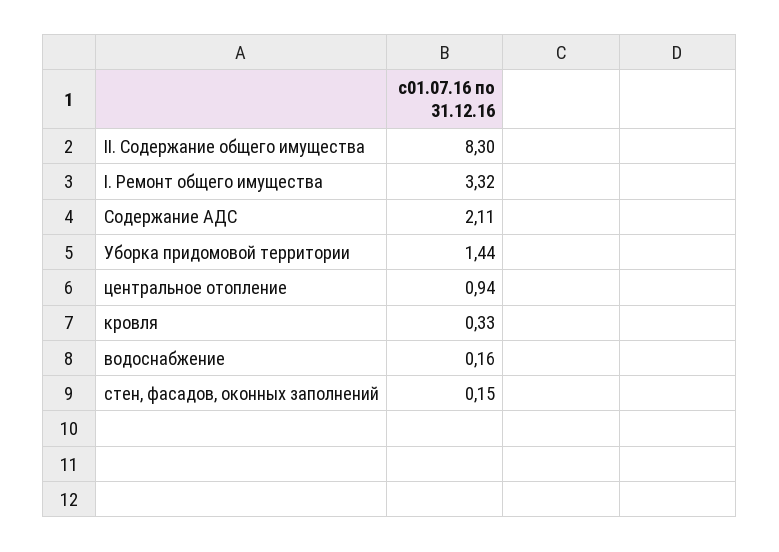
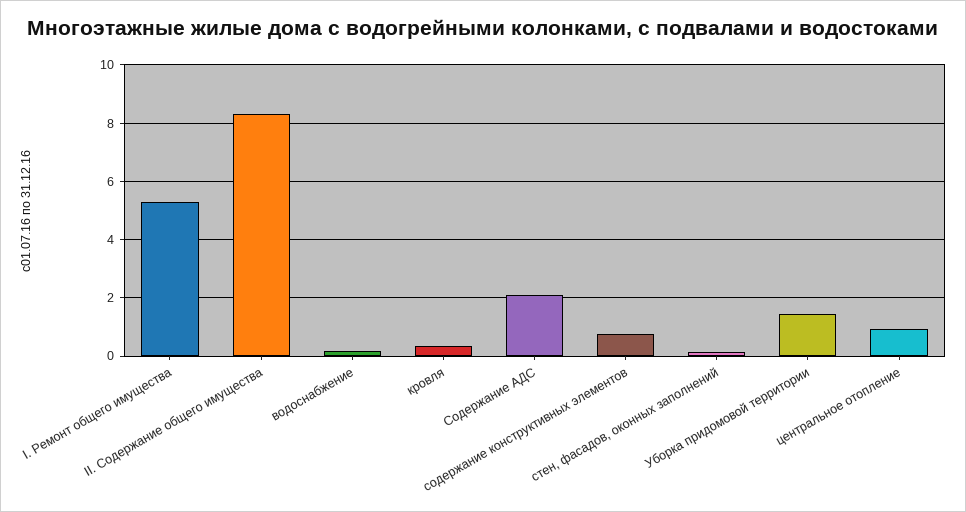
  {
    "II. Содержание общего имущества": 8.3,
-   "I. Ремонт общего имущества": 3.32,
+   "I. Ремонт общего имущества": 5.25,
    "Содержание АДС": 2.11,
    "Уборка придомовой территории": 1.44,
    "центральное отопление": 0.94,
    "кровля": 0.33,
    "водоснабжение": 0.16,
-   "стен, фасадов, оконных заполнений": 0.15
+   "стен, фасадов, оконных заполнений": 0.15,
+   "содержание конструктивных элементов": 0.75
  }

